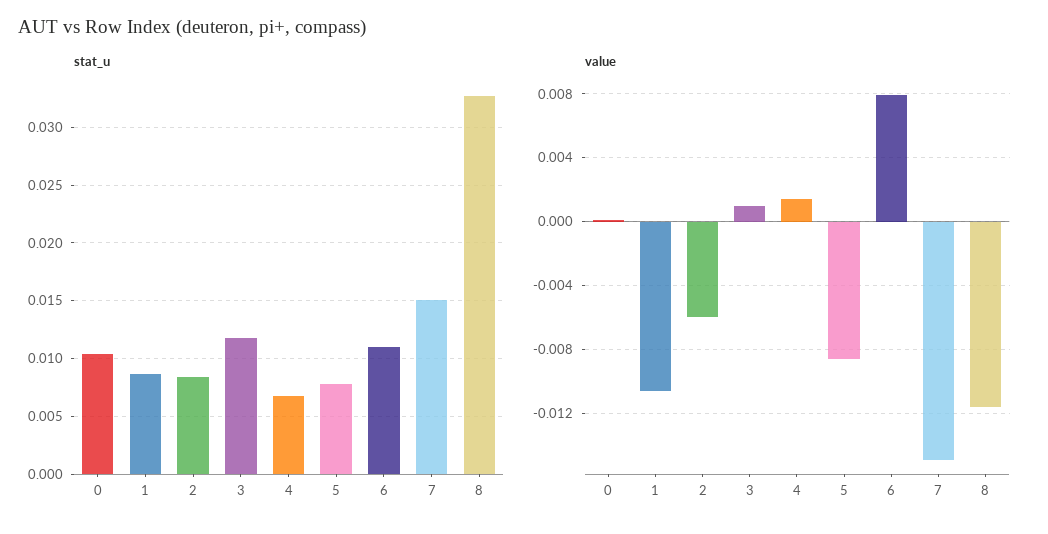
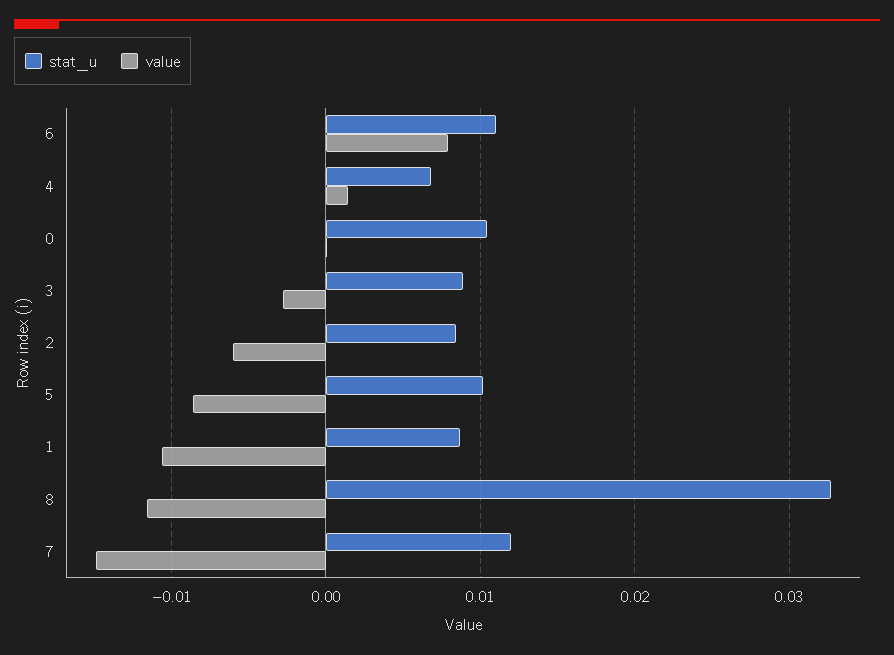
  {
    "stat_u": {
      "0": 0.01,
      "1": 0.009,
      "2": 0.008,
-     "3": 0.012,
+     "3": 0.009,
      "4": 0.007,
-     "5": 0.008,
+     "5": 0.01,
      "6": 0.011,
-     "7": 0.015,
+     "7": 0.012,
      "8": 0.033
    },
    "value": {
      "0": 0,
      "1": -0.0105,
      "2": -0.006,
-     "3": 0.001,
+     "3": -0.003,
      "4": 0.0015,
      "5": -0.0085,
      "6": 0.008,
      "7": -0.015,
      "8": -0.0115
    }
  }

